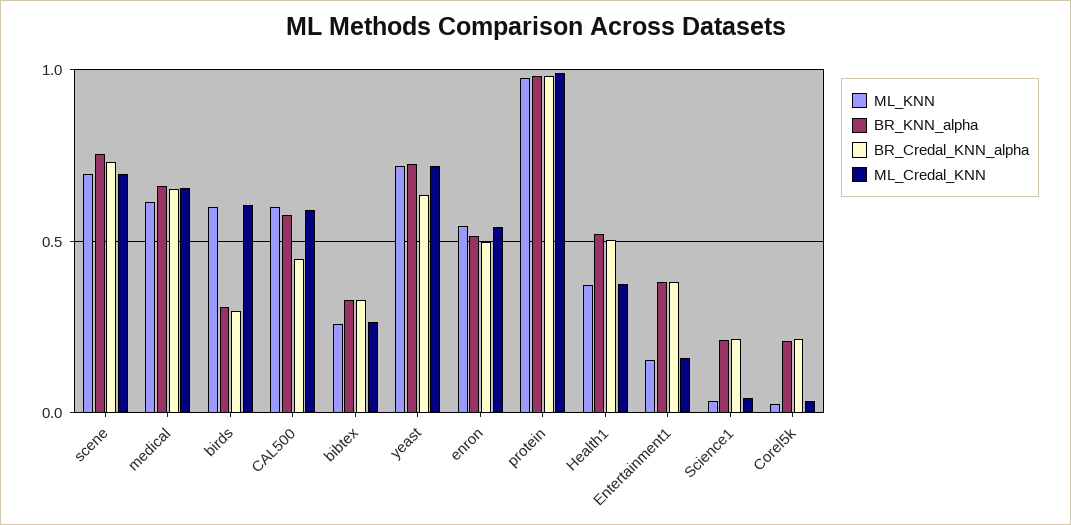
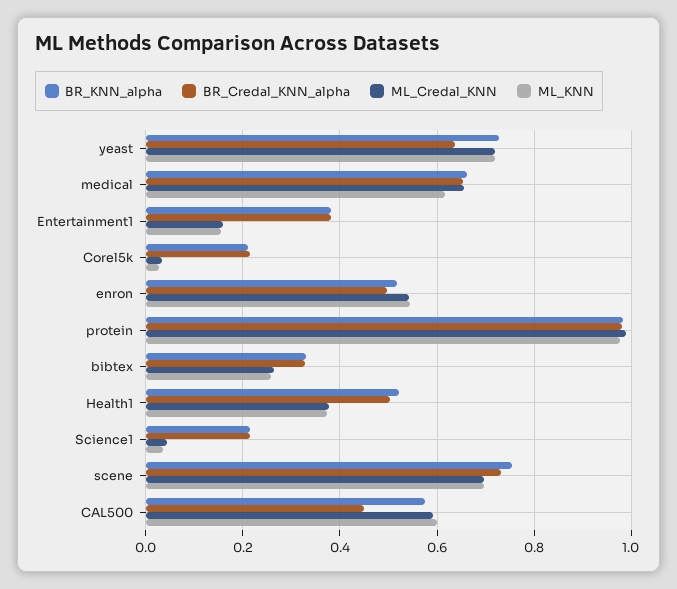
  {
    "ML_KNN": {
      "scene": 0.7,
      "medical": 0.62,
-     "birds": 0.6,
      "CAL500": 0.6,
      "bibtex": 0.26,
      "yeast": 0.72,
      "enron": 0.54,
      "protein": 0.98,
      "Health1": 0.38,
      "Entertainment1": 0.16,
      "Science1": 0.04,
      "Corel5k": 0.02
    },
    "BR_KNN_alpha": {
      "scene": 0.76,
      "medical": 0.66,
-     "birds": 0.3,
      "CAL500": 0.58,
      "bibtex": 0.34,
      "yeast": 0.72,
      "enron": 0.52,
      "protein": 0.98,
      "Health1": 0.52,
      "Entertainment1": 0.38,
      "Science1": 0.22,
      "Corel5k": 0.22
    },
    "BR_Credal_KNN_alpha": {
      "scene": 0.74,
      "medical": 0.66,
-     "birds": 0.3,
      "CAL500": 0.44,
      "bibtex": 0.32,
      "yeast": 0.64,
      "enron": 0.5,
      "protein": 0.98,
      "Health1": 0.5,
      "Entertainment1": 0.38,
      "Science1": 0.22,
      "Corel5k": 0.22
    },
    "ML_Credal_KNN": {
      "scene": 0.7,
      "medical": 0.66,
-     "birds": 0.6,
      "CAL500": 0.6,
      "bibtex": 0.26,
      "yeast": 0.72,
      "enron": 0.54,
      "protein": 0.98,
      "Health1": 0.38,
      "Entertainment1": 0.16,
      "Science1": 0.04,
      "Corel5k": 0.04
    }
  }

